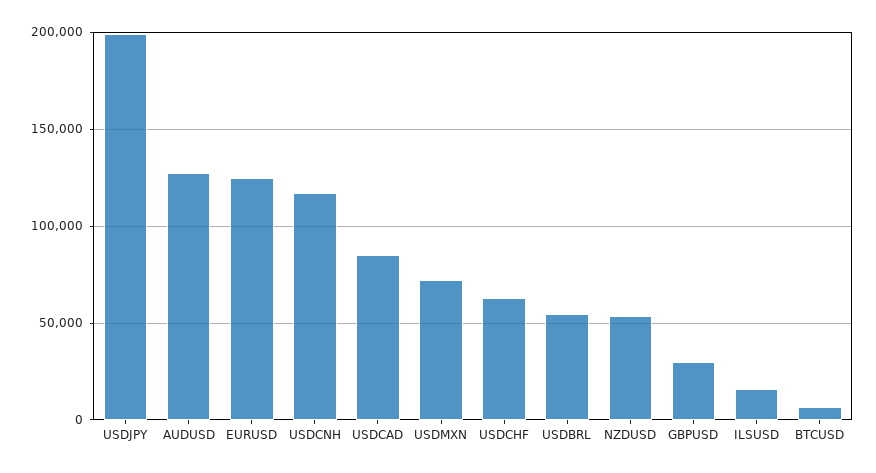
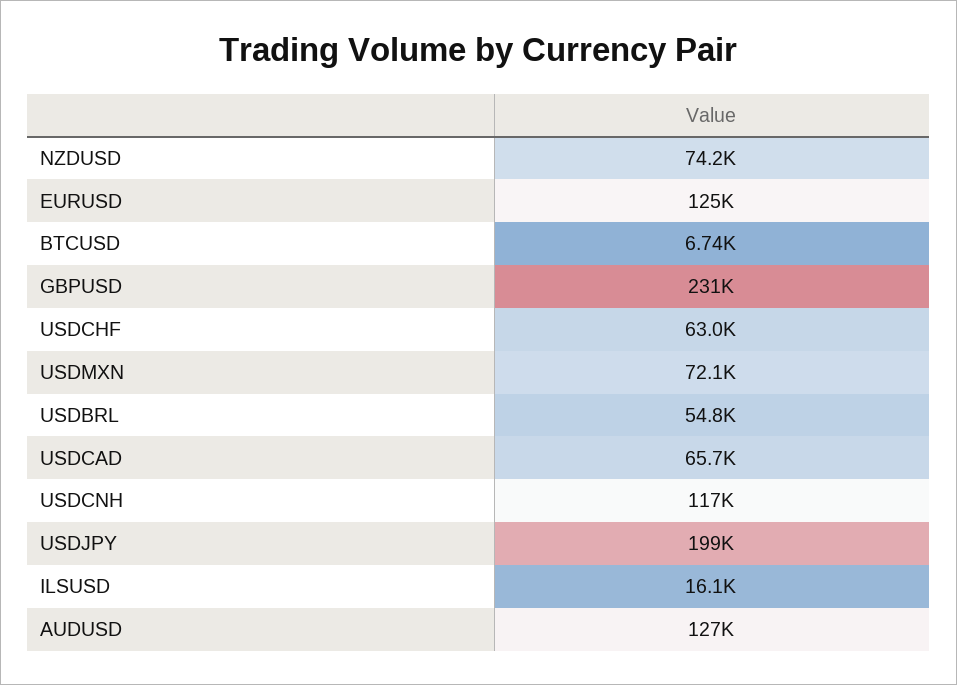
  {
    "USDJPY": 199000,
    "AUDUSD": 127000,
    "EURUSD": 125000,
    "USDCNH": 117000,
-   "USDCAD": 85000,
+   "USDCAD": 65700,
    "USDMXN": 72100,
    "USDCHF": 63000,
    "USDBRL": 54800,
-   "NZDUSD": 55000,
+   "NZDUSD": 74200,
-   "GBPUSD": 30000,
+   "GBPUSD": 231000,
    "ILSUSD": 16100,
    "BTCUSD": 6740
  }

